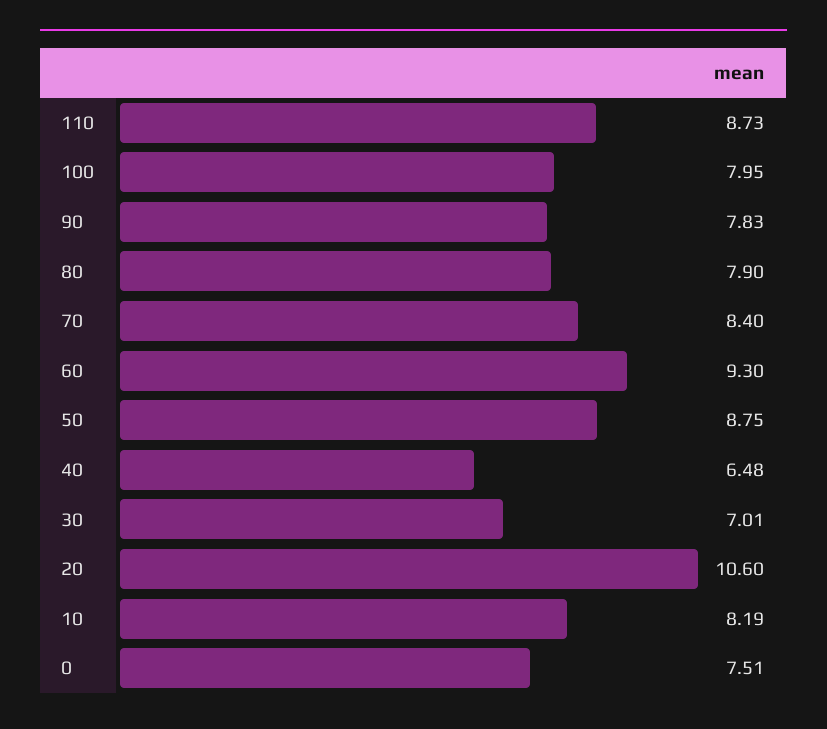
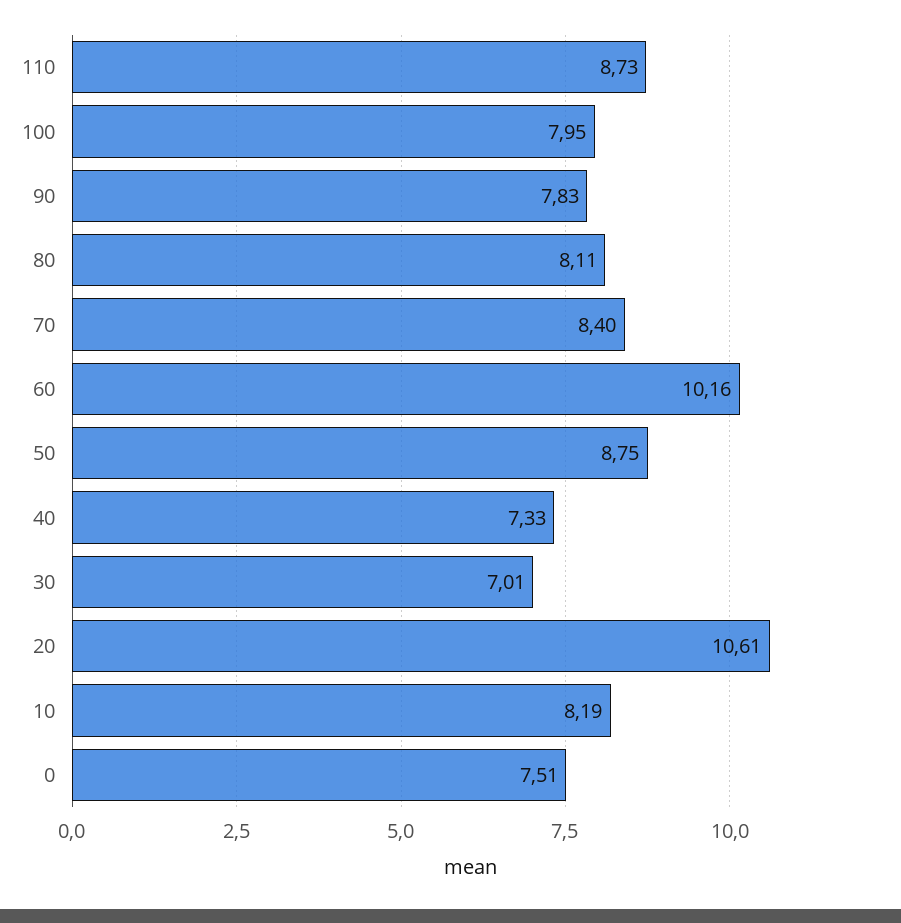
  {
    "110": 8.73,
    "100": 7.95,
    "90": 7.83,
-   "80": 7.9,
+   "80": 8.11,
    "70": 8.4,
-   "60": 9.3,
+   "60": 10.16,
    "50": 8.75,
-   "40": 6.48,
+   "40": 7.33,
    "30": 7.01,
-   "20": 10.6,
+   "20": 10.61,
    "10": 8.19,
    "0": 7.51
  }

